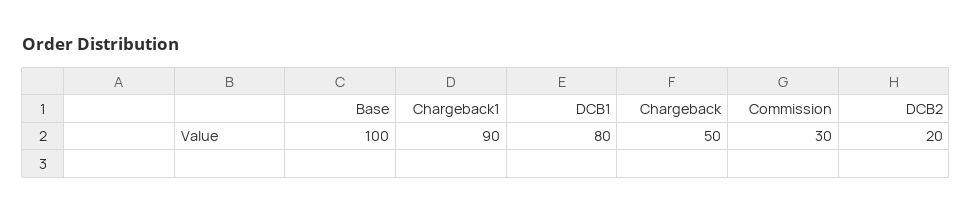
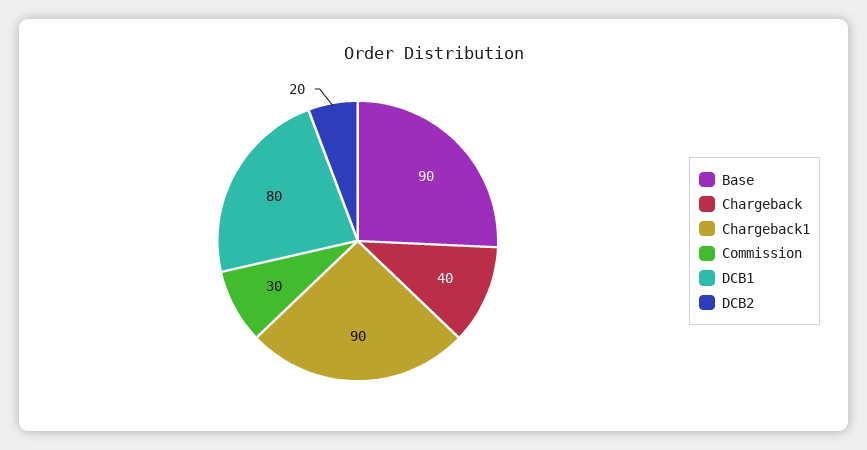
  {
-   "Base": 100,
+   "Base": 90,
    "Chargeback1": 90,
    "DCB1": 80,
-   "Chargeback": 50,
+   "Chargeback": 40,
    "Commission": 30,
    "DCB2": 20
  }

